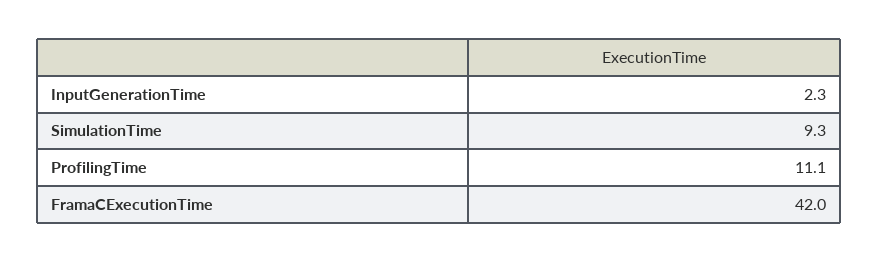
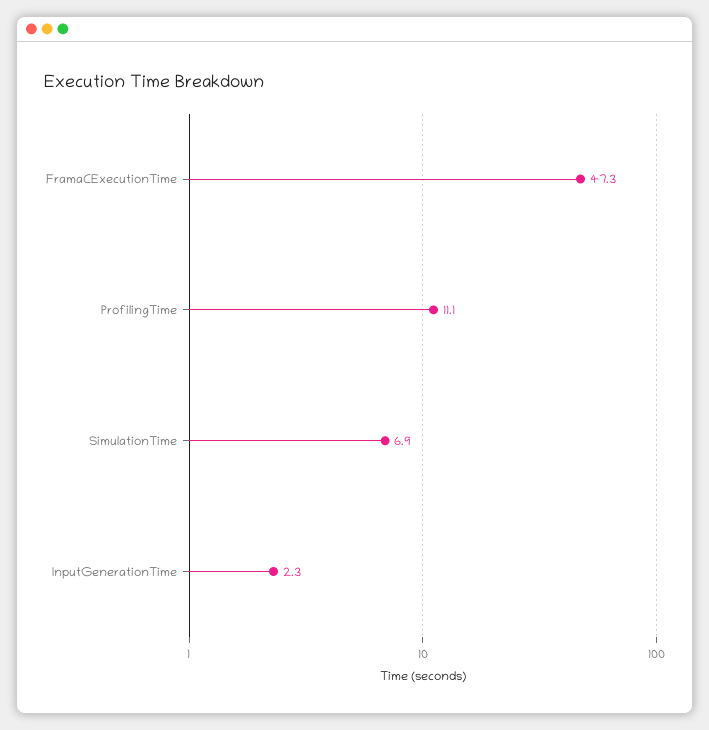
  {
    "InputGenerationTime": 2.3,
-   "SimulationTime": 9.3,
+   "SimulationTime": 6.9,
    "ProfilingTime": 11.1,
-   "FramaCExecutionTime": 42
+   "FramaCExecutionTime": 47.3
  }

